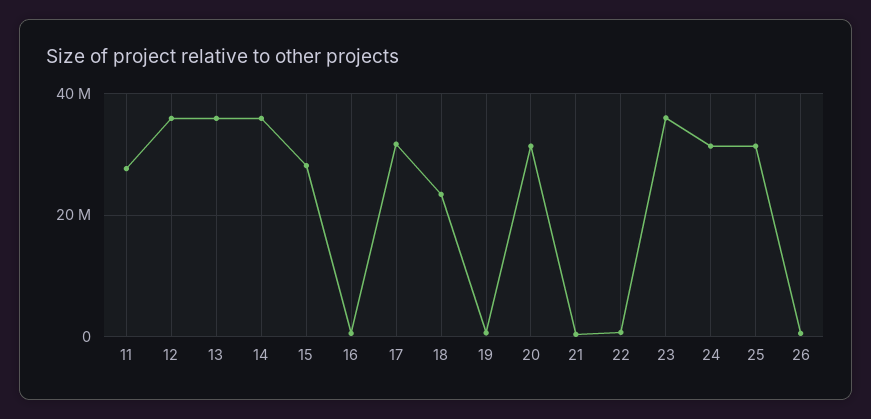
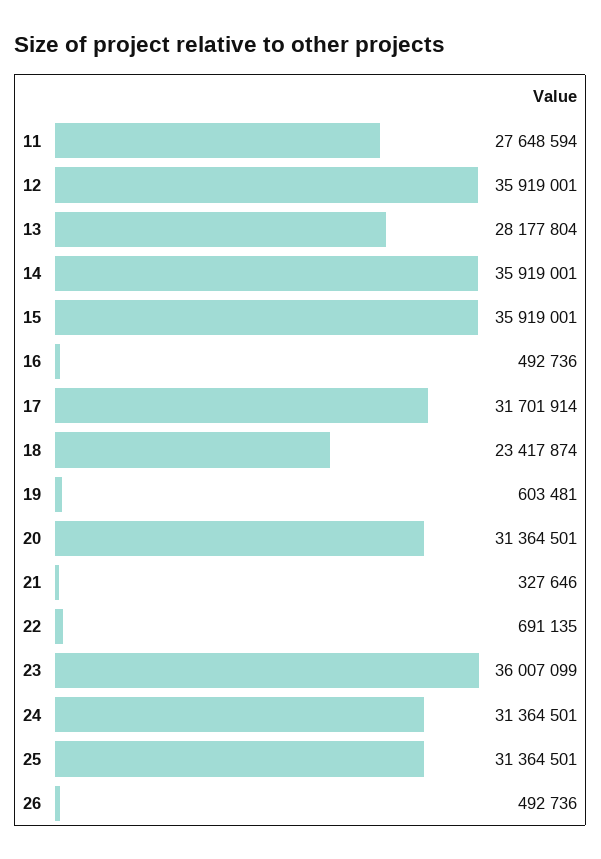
  {
    "11": 27648594,
    "12": 35919001,
-   "13": 36000000,
+   "13": 28177804,
    "14": 35919001,
-   "15": 28000000,
+   "15": 35919001,
    "16": 492736,
    "17": 31701914,
    "18": 23417874,
    "19": 603481,
    "20": 31364501,
    "21": 327646,
    "22": 691135,
    "23": 36007099,
    "24": 31364501,
    "25": 31364501,
    "26": 492736
  }

